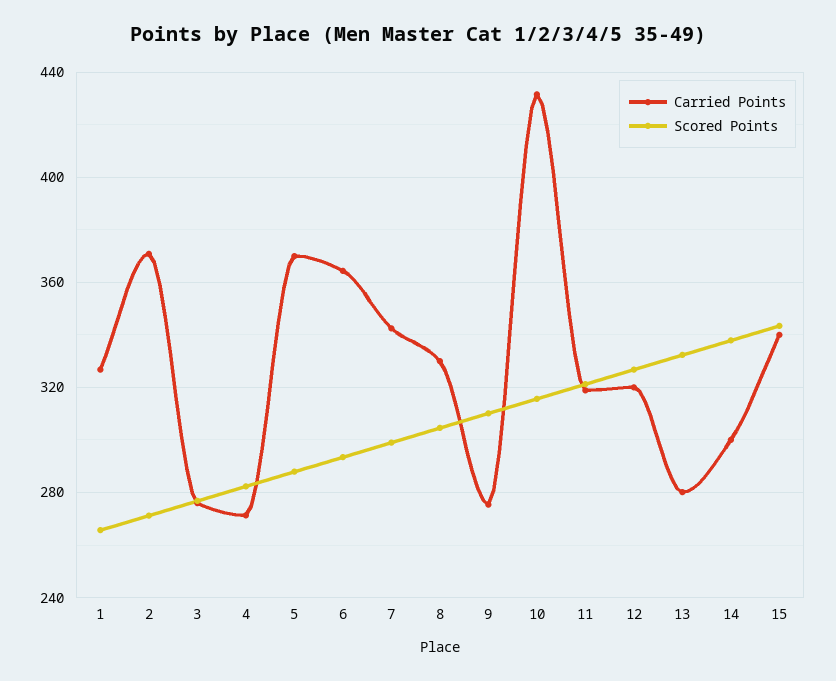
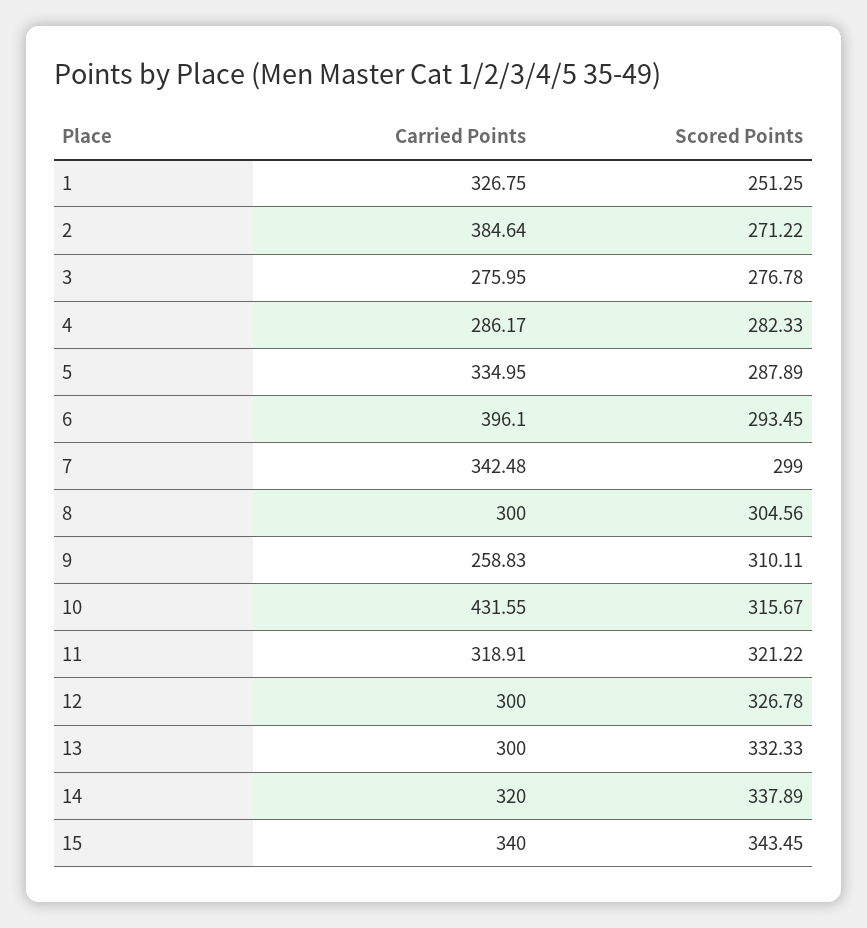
  {
    "Carried Points": {
      "1": 326.75,
-     "2": 370,
+     "2": 384.64,
      "3": 275.95,
-     "4": 270,
+     "4": 286.17,
-     "5": 370,
+     "5": 334.95,
-     "6": 365,
+     "6": 396.1,
      "7": 342.48,
-     "8": 330,
+     "8": 300,
-     "9": 275,
+     "9": 258.83,
      "10": 431.55,
      "11": 318.91,
-     "12": 320,
+     "12": 300,
-     "13": 280,
+     "13": 300,
-     "14": 300,
+     "14": 320,
      "15": 340
    },
    "Scored Points": {
-     "1": 265,
+     "1": 251.25,
      "2": 271.22,
      "3": 276.78,
      "4": 282.33,
      "5": 287.89,
      "6": 293.45,
      "7": 299,
      "8": 304.56,
      "9": 310.11,
      "10": 315.67,
      "11": 321.22,
      "12": 326.78,
      "13": 332.33,
      "14": 337.89,
      "15": 343.45
    }
  }

